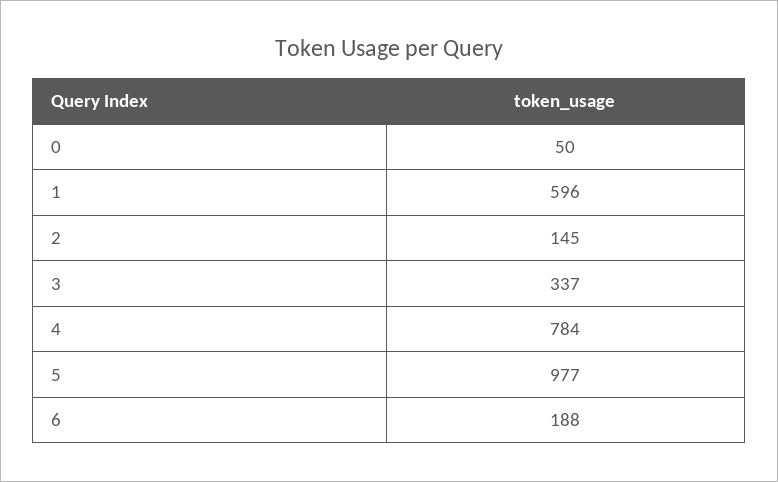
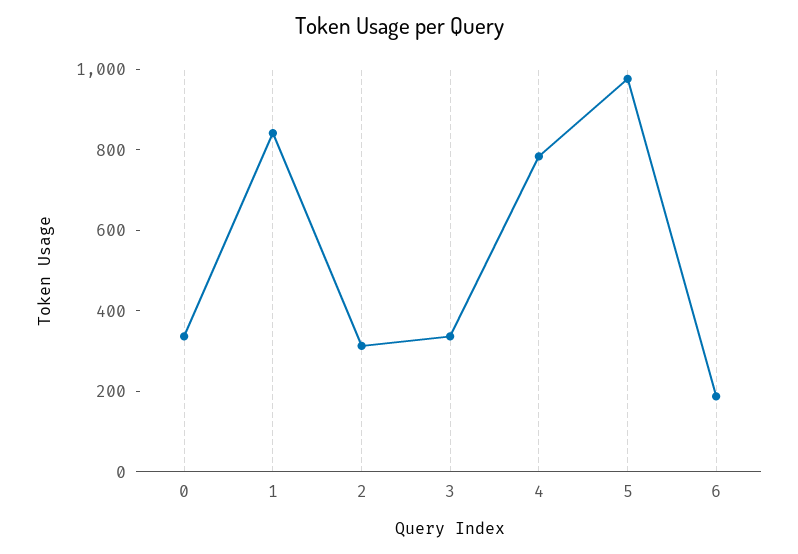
  {
-   "0": 50,
+   "0": 350,
-   "1": 596,
+   "1": 850,
-   "2": 145,
+   "2": 300,
    "3": 337,
    "4": 784,
    "5": 977,
    "6": 188
  }

